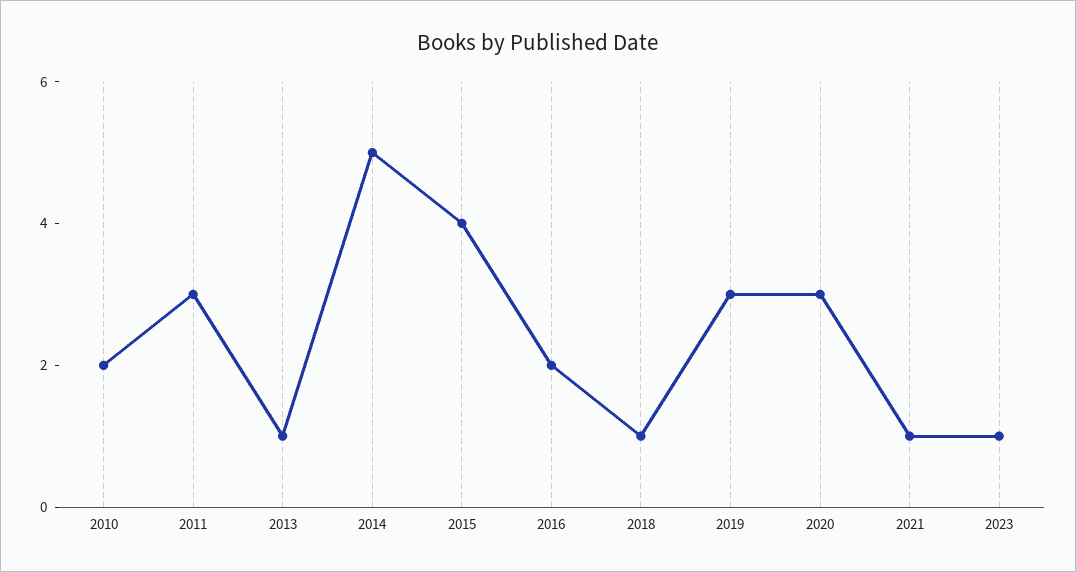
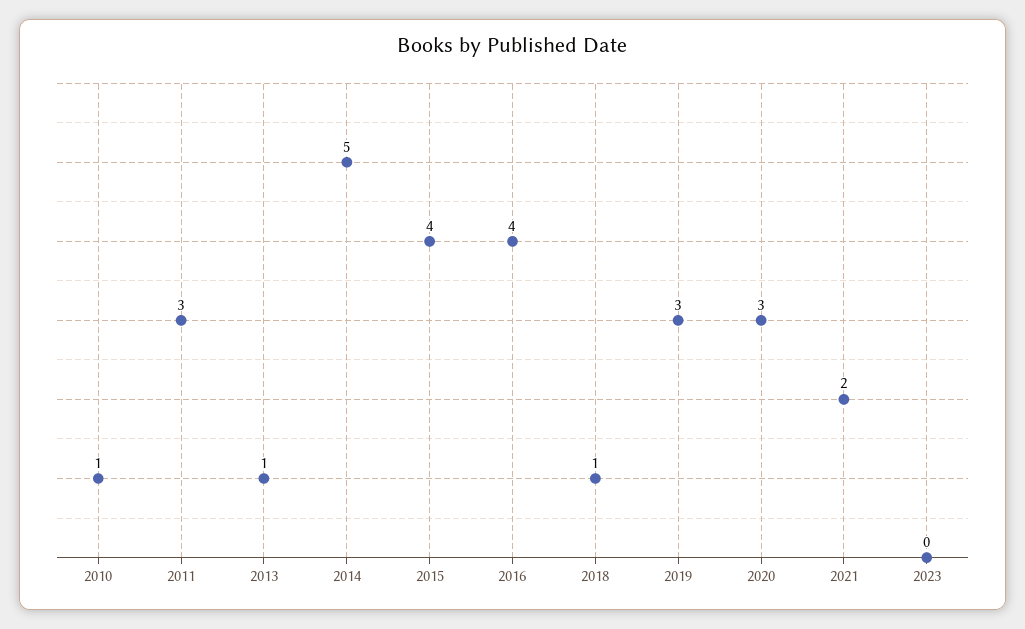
  {
-   "2010": 2,
+   "2010": 1,
    "2011": 3,
    "2013": 1,
    "2014": 5,
    "2015": 4,
-   "2016": 2,
+   "2016": 4,
    "2018": 1,
    "2019": 3,
    "2020": 3,
-   "2021": 1,
+   "2021": 2,
-   "2023": 1
+   "2023": 0
  }

